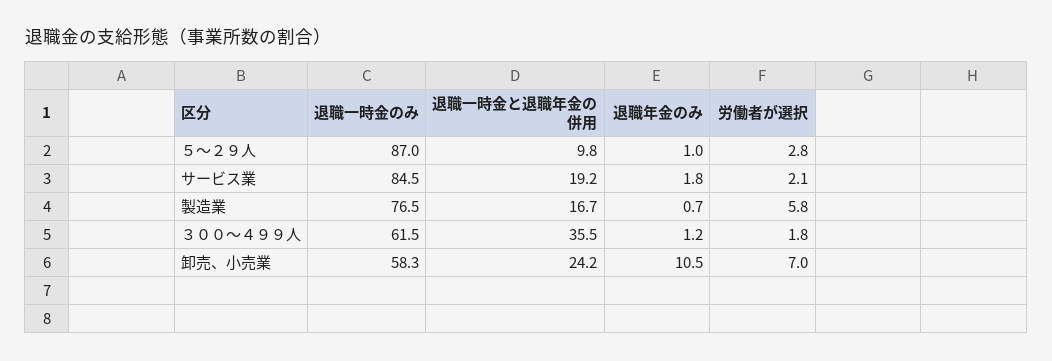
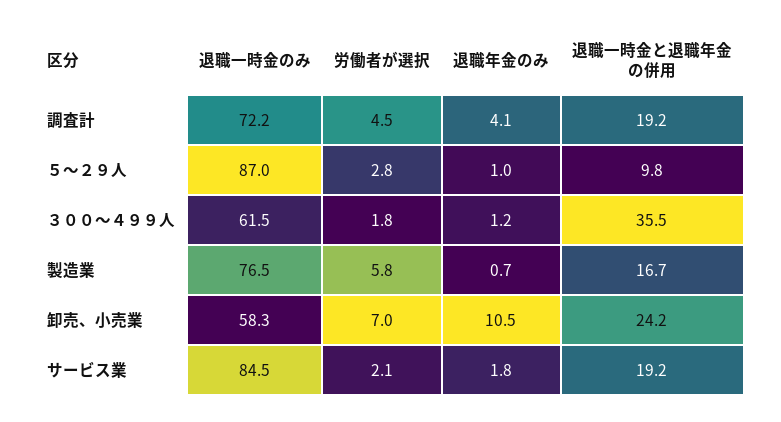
  {
    "退職一時金のみ": {
      "５～２９人": 87,
      "サービス業": 84.5,
      "製造業": 76.5,
      "３００～４９９人": 61.5,
-     "卸売、小売業": 58.3
+     "卸売、小売業": 58.3,
+     "調査計": 72.2
    },
    "退職一時金と退職年金の併用": {
      "５～２９人": 9.8,
      "サービス業": 19.2,
      "製造業": 16.7,
      "３００～４９９人": 35.5,
-     "卸売、小売業": 24.2
+     "卸売、小売業": 24.2,
+     "調査計": 19.2
    },
    "退職年金のみ": {
      "５～２９人": 1,
      "サービス業": 1.8,
      "製造業": 0.7,
      "３００～４９９人": 1.2,
-     "卸売、小売業": 10.5
+     "卸売、小売業": 10.5,
+     "調査計": 4.1
    },
    "労働者が選択": {
      "５～２９人": 2.8,
      "サービス業": 2.1,
      "製造業": 5.8,
      "３００～４９９人": 1.8,
-     "卸売、小売業": 7
+     "卸売、小売業": 7,
+     "調査計": 4.5
    }
  }

